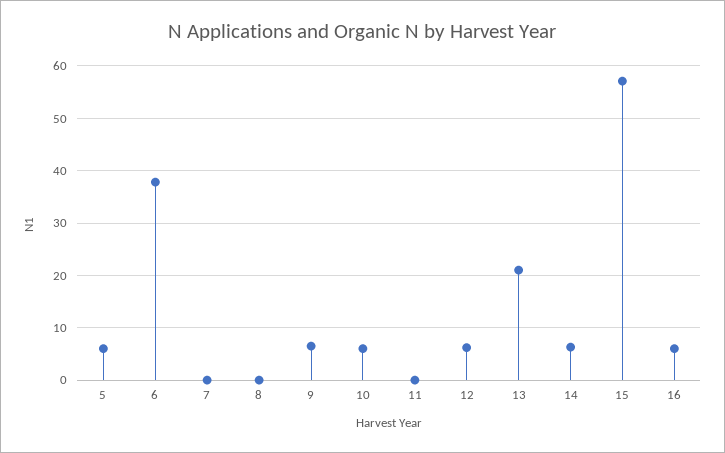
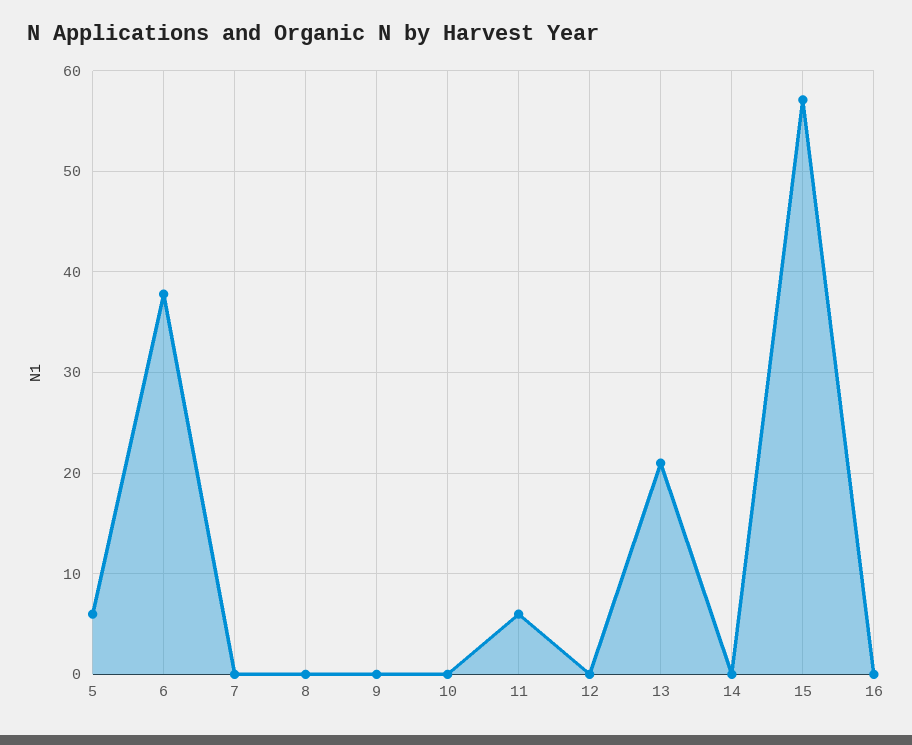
  {
    "5": 6,
    "6": 38,
    "7": 0,
    "8": 0,
-   "9": 6,
+   "9": 0,
-   "10": 6,
+   "10": 0,
-   "11": 0,
+   "11": 6,
-   "12": 6,
+   "12": 0,
    "13": 21,
-   "14": 6,
+   "14": 0,
    "15": 57,
-   "16": 6
+   "16": 0
  }

